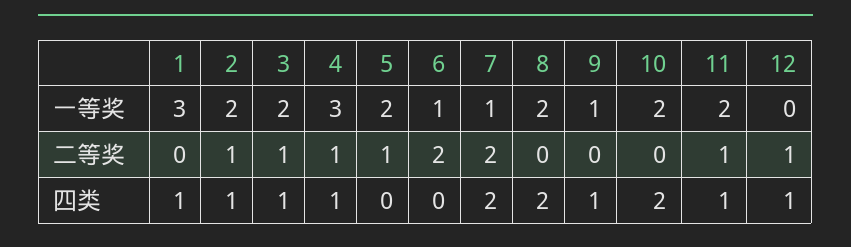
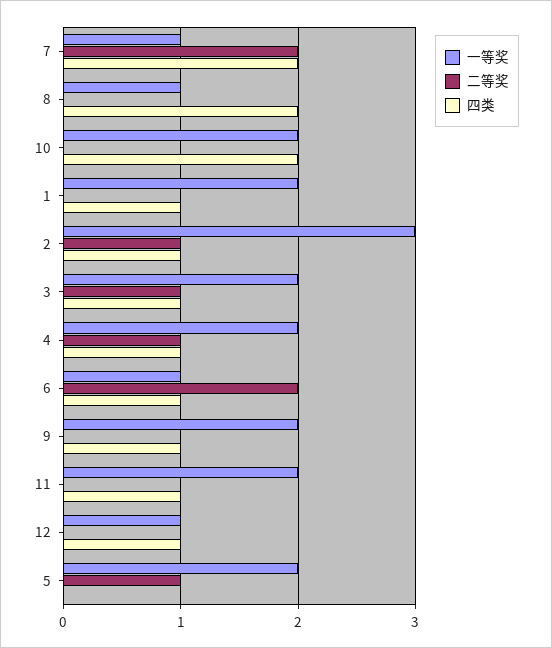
  {
    "一等奖": {
-     "1": 3,
+     "1": 2,
-     "2": 2,
+     "2": 3,
      "3": 2,
-     "4": 3,
+     "4": 2,
      "5": 2,
      "6": 1,
      "7": 1,
-     "8": 2,
+     "8": 1,
-     "9": 1,
+     "9": 2,
      "10": 2,
      "11": 2,
-     "12": 0
+     "12": 1
    },
    "二等奖": {
      "1": 0,
      "2": 1,
      "3": 1,
      "4": 1,
      "5": 1,
      "6": 2,
      "7": 2,
      "8": 0,
      "9": 0,
      "10": 0,
-     "11": 1,
+     "11": 0,
-     "12": 1
+     "12": 0
    },
    "四类": {
      "1": 1,
      "2": 1,
      "3": 1,
      "4": 1,
      "5": 0,
-     "6": 0,
+     "6": 1,
      "7": 2,
      "8": 2,
      "9": 1,
      "10": 2,
      "11": 1,
      "12": 1
    }
  }

